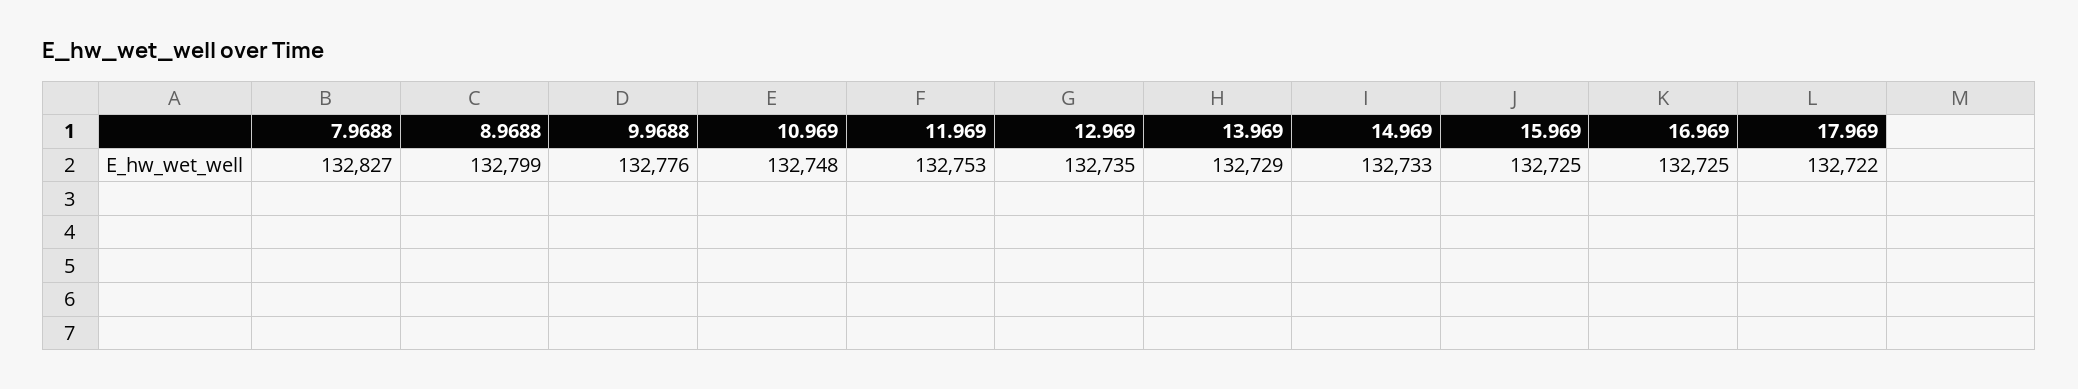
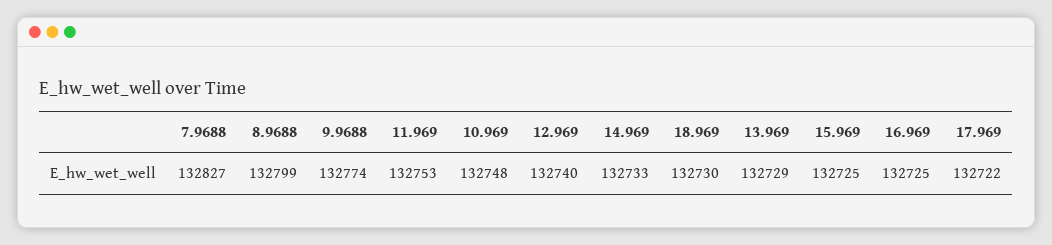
  {
    "7.9688": 132827,
    "8.9688": 132799,
-   "9.9688": 132776,
+   "9.9688": 132774,
    "10.969": 132748,
    "11.969": 132753,
-   "12.969": 132735,
+   "12.969": 132740,
    "13.969": 132729,
    "14.969": 132733,
    "15.969": 132725,
    "16.969": 132725,
-   "17.969": 132722
+   "17.969": 132722,
+   "18.969": 132730
  }

